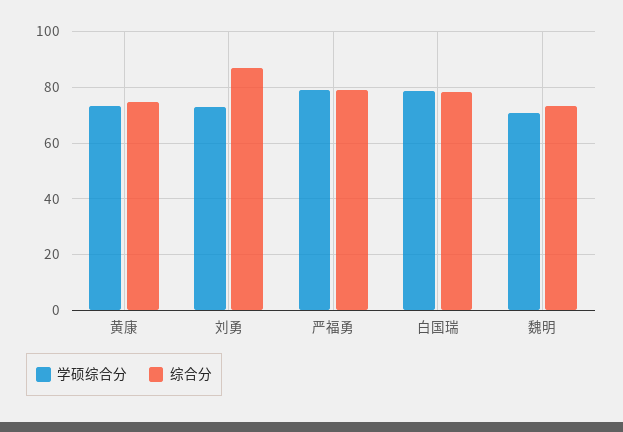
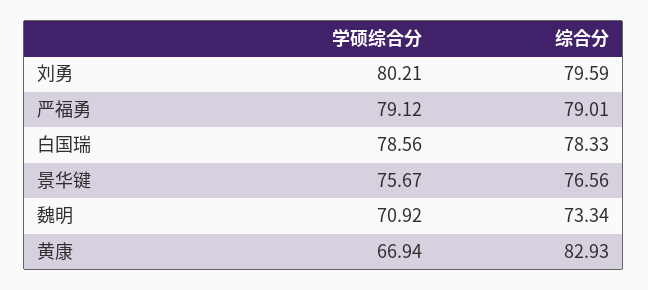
  {
    "学硕综合分": {
-     "黄康": 72.5,
+     "黄康": 66.94,
-     "刘勇": 72.5,
+     "刘勇": 80.21,
      "严福勇": 79.12,
      "白国瑞": 78.56,
-     "魏明": 70.92
+     "魏明": 70.92,
+     "景华键": 75.67
    },
    "综合分": {
-     "黄康": 75,
+     "黄康": 82.93,
-     "刘勇": 87.5,
+     "刘勇": 79.59,
      "严福勇": 79.01,
      "白国瑞": 78.33,
-     "魏明": 73.34
+     "魏明": 73.34,
+     "景华键": 76.56
    }
  }

